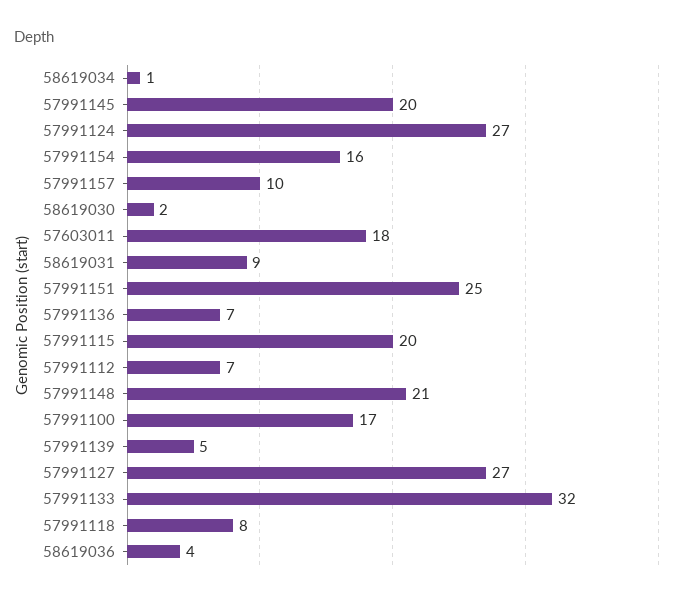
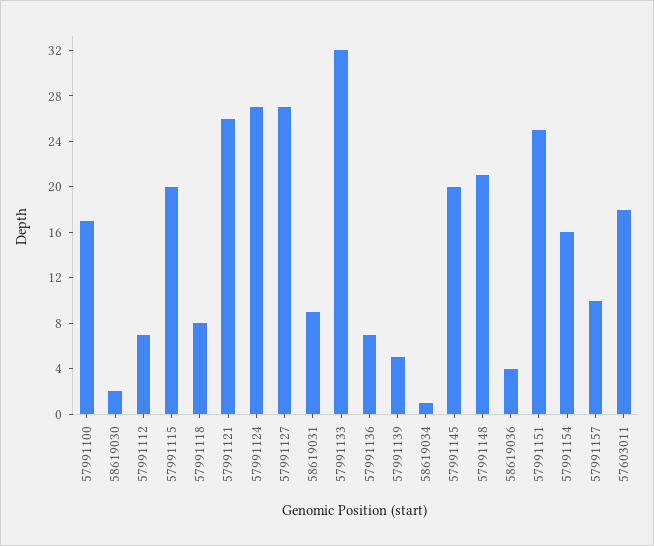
  {
    "58619034": 1,
    "57991145": 20,
    "57991124": 27,
    "57991154": 16,
    "57991157": 10,
    "58619030": 2,
    "57603011": 18,
    "58619031": 9,
    "57991151": 25,
    "57991136": 7,
    "57991115": 20,
    "57991112": 7,
    "57991148": 21,
    "57991100": 17,
    "57991139": 5,
    "57991127": 27,
    "57991133": 32,
    "57991118": 8,
-   "58619036": 4
+   "58619036": 4,
+   "57991121": 26
  }

